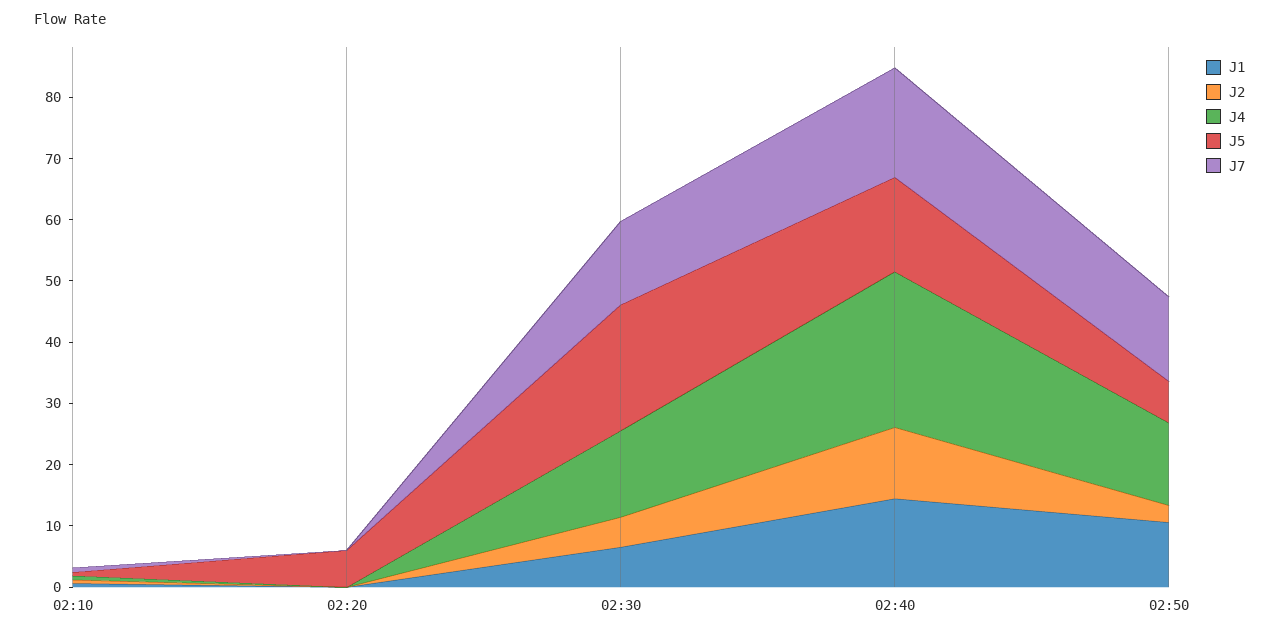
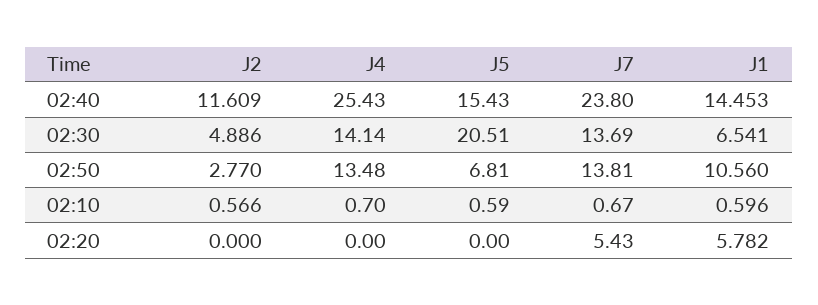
  {
    "J1": {
      "02:10": 0.596,
-     "02:20": 0,
+     "02:20": 5.782,
      "02:30": 6.541,
      "02:40": 14.453,
      "02:50": 10.56
    },
    "J2": {
      "02:10": 0.566,
      "02:20": 0,
      "02:30": 4.886,
      "02:40": 11.609,
      "02:50": 2.77
    },
    "J4": {
      "02:10": 0.7,
      "02:20": 0,
      "02:30": 14.14,
      "02:40": 25.43,
      "02:50": 13.48
    },
    "J5": {
      "02:10": 0.59,
-     "02:20": 6,
+     "02:20": 0,
      "02:30": 20.51,
      "02:40": 15.43,
      "02:50": 6.81
    },
    "J7": {
      "02:10": 0.67,
-     "02:20": 0,
+     "02:20": 5.43,
      "02:30": 13.69,
-     "02:40": 18,
+     "02:40": 23.8,
      "02:50": 13.81
    }
  }

